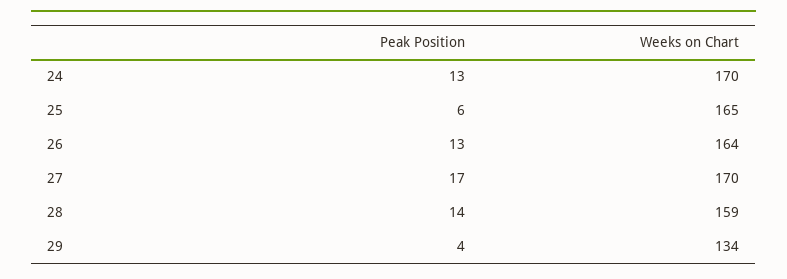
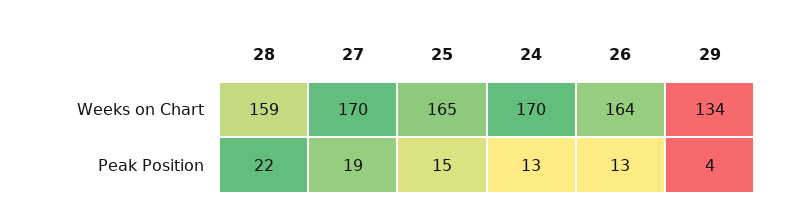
  {
    "Peak Position": {
      "24": 13,
-     "25": 6,
+     "25": 15,
      "26": 13,
-     "27": 17,
+     "27": 19,
-     "28": 14,
+     "28": 22,
      "29": 4
    },
    "Weeks on Chart": {
      "24": 170,
      "25": 165,
      "26": 164,
      "27": 170,
      "28": 159,
      "29": 134
    }
  }

